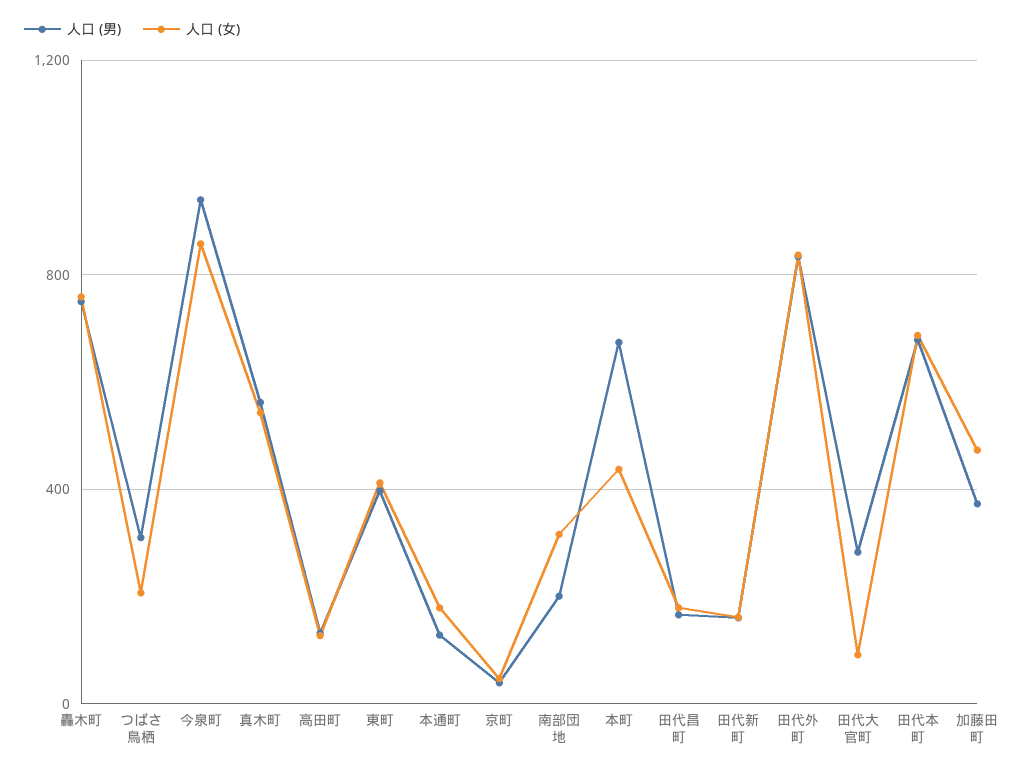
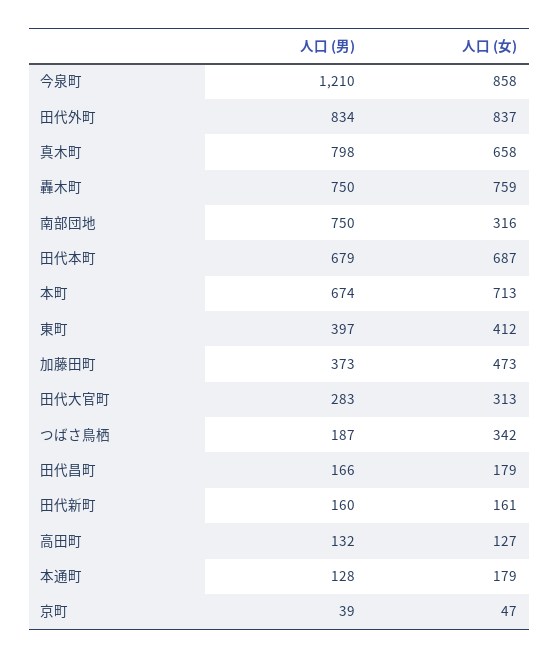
  {
    "人口 (男)": {
      "轟木町": 750,
-     "つばさ鳥栖": 300,
+     "つばさ鳥栖": 187,
-     "今泉町": 950,
+     "今泉町": 1210,
-     "真木町": 550,
+     "真木町": 798,
      "高田町": 132,
      "東町": 397,
      "本通町": 128,
      "京町": 39,
-     "南部団地": 200,
+     "南部団地": 750,
      "本町": 674,
      "田代昌町": 166,
      "田代新町": 160,
      "田代外町": 834,
      "田代大官町": 283,
      "田代本町": 679,
      "加藤田町": 373
    },
    "人口 (女)": {
      "轟木町": 759,
-     "つばさ鳥栖": 200,
+     "つばさ鳥栖": 342,
      "今泉町": 858,
-     "真木町": 550,
+     "真木町": 658,
      "高田町": 127,
      "東町": 412,
      "本通町": 179,
      "京町": 47,
      "南部団地": 316,
-     "本町": 450,
+     "本町": 713,
      "田代昌町": 179,
      "田代新町": 161,
      "田代外町": 837,
-     "田代大官町": 100,
+     "田代大官町": 313,
      "田代本町": 687,
      "加藤田町": 473
    }
  }

